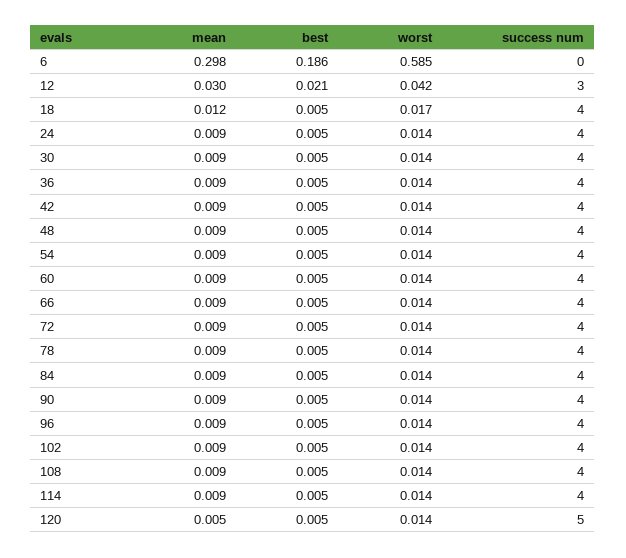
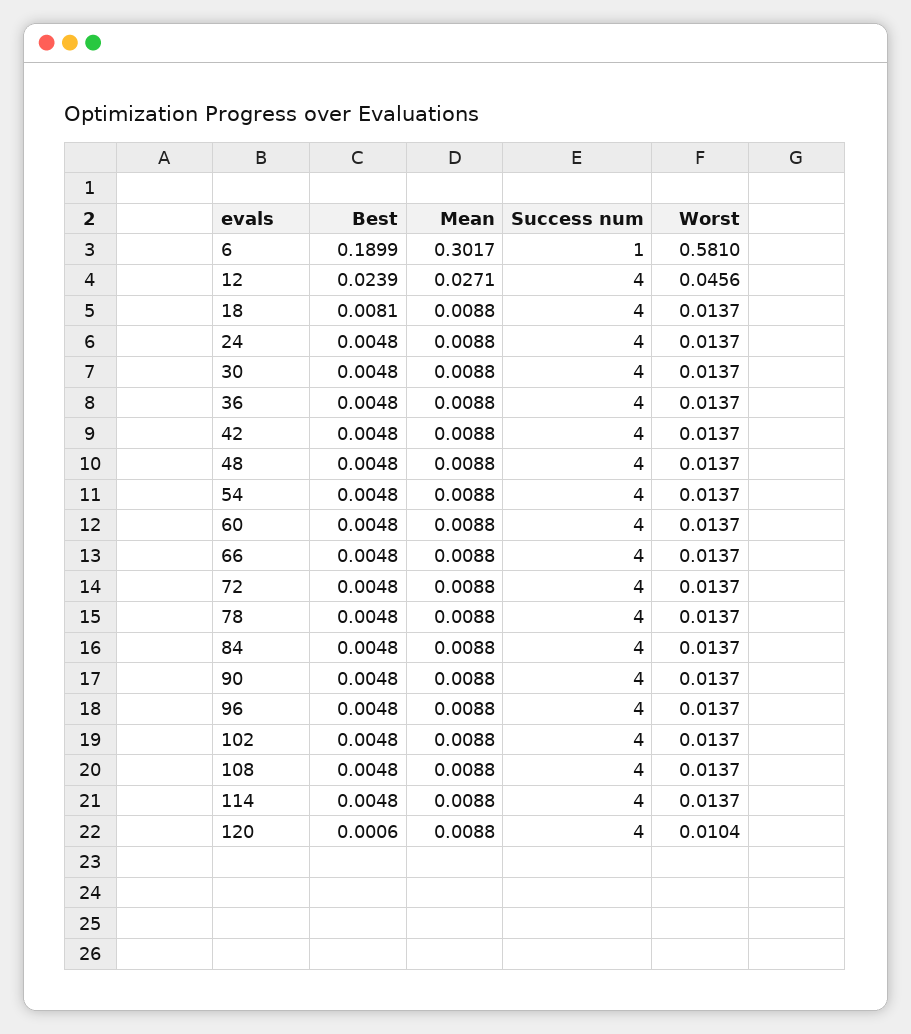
  {
    "mean": {
-     "6": 0.298,
+     "6": 0.3017,
-     "12": 0.03,
+     "12": 0.0271,
-     "18": 0.012,
+     "18": 0.0088,
      "24": 0.0088,
      "30": 0.0088,
      "36": 0.0088,
      "42": 0.0088,
      "48": 0.0088,
      "54": 0.0088,
      "60": 0.0088,
      "66": 0.0088,
      "72": 0.0088,
      "78": 0.0088,
      "84": 0.0088,
      "90": 0.0088,
      "96": 0.0088,
      "102": 0.0088,
      "108": 0.0088,
      "114": 0.0088,
-     "120": 0.005
+     "120": 0.0088
    },
    "best": {
-     "6": 0.186,
+     "6": 0.1899,
-     "12": 0.021,
+     "12": 0.0239,
-     "18": 0.005,
+     "18": 0.0081,
      "24": 0.0048,
      "30": 0.0048,
      "36": 0.0048,
      "42": 0.0048,
      "48": 0.0048,
      "54": 0.0048,
      "60": 0.0048,
      "66": 0.0048,
      "72": 0.0048,
      "78": 0.0048,
      "84": 0.0048,
      "90": 0.0048,
      "96": 0.0048,
      "102": 0.0048,
      "108": 0.0048,
      "114": 0.0048,
-     "120": 0.005
+     "120": 0.0006
    },
    "worst": {
-     "6": 0.585,
+     "6": 0.581,
-     "12": 0.042,
+     "12": 0.0456,
-     "18": 0.017,
+     "18": 0.0137,
      "24": 0.0137,
      "30": 0.0137,
      "36": 0.0137,
      "42": 0.0137,
      "48": 0.0137,
      "54": 0.0137,
      "60": 0.0137,
      "66": 0.0137,
      "72": 0.0137,
      "78": 0.0137,
      "84": 0.0137,
      "90": 0.0137,
      "96": 0.0137,
      "102": 0.0137,
      "108": 0.0137,
      "114": 0.0137,
-     "120": 0.014
+     "120": 0.0104
    },
    "success num": {
-     "6": 0,
+     "6": 1,
-     "12": 3,
+     "12": 4,
      "18": 4,
      "24": 4,
      "30": 4,
      "36": 4,
      "42": 4,
      "48": 4,
      "54": 4,
      "60": 4,
      "66": 4,
      "72": 4,
      "78": 4,
      "84": 4,
      "90": 4,
      "96": 4,
      "102": 4,
      "108": 4,
      "114": 4,
-     "120": 5
+     "120": 4
    }
  }

